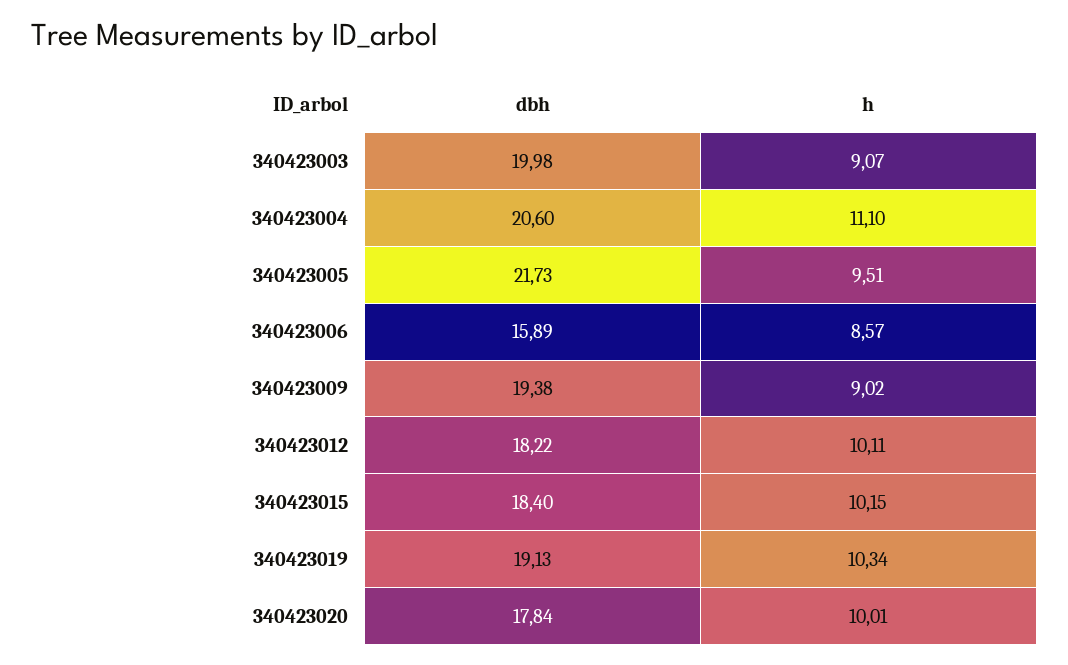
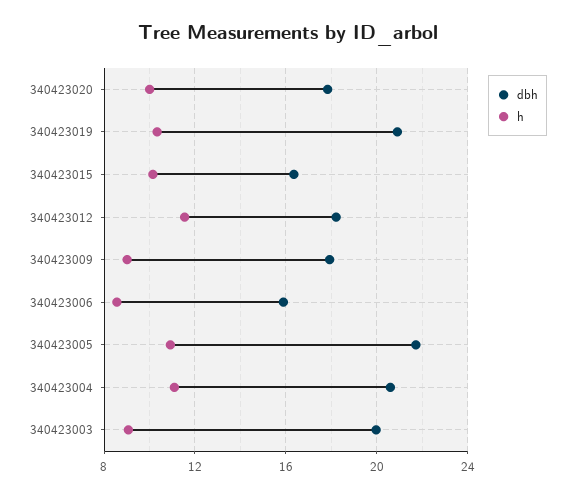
  {
    "dbh": {
      "340423003": 19.98,
      "340423004": 20.6,
      "340423005": 21.73,
      "340423006": 15.89,
-     "340423009": 19.38,
+     "340423009": 18,
      "340423012": 18.22,
-     "340423015": 18.4,
+     "340423015": 16.5,
-     "340423019": 19.13,
+     "340423019": 21,
      "340423020": 17.84
    },
    "h": {
      "340423003": 9.07,
      "340423004": 11.1,
-     "340423005": 9.51,
+     "340423005": 11,
      "340423006": 8.57,
      "340423009": 9.02,
-     "340423012": 10.11,
+     "340423012": 11.5,
      "340423015": 10.15,
      "340423019": 10.34,
      "340423020": 10.01
    }
  }

